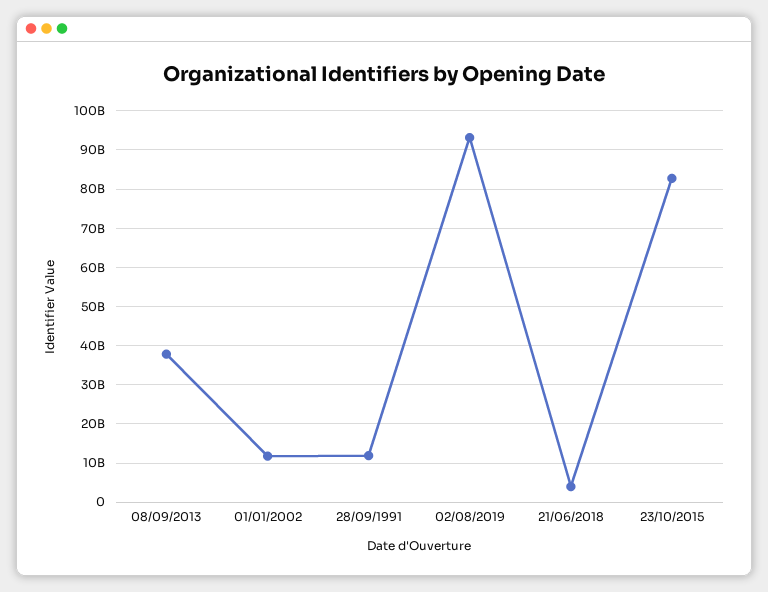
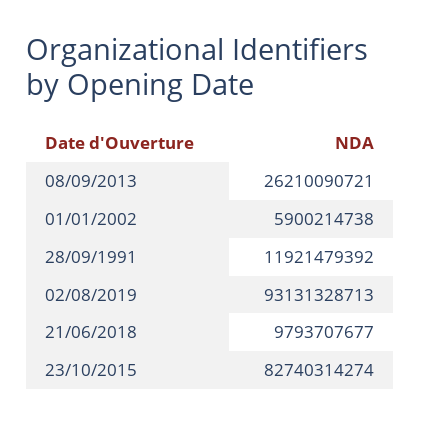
  {
-   "08/09/2013": 38000000000,
+   "08/09/2013": 26210090721,
-   "01/01/2002": 12000000000,
+   "01/01/2002": 5900214738,
    "28/09/1991": 11921479392,
    "02/08/2019": 93131328713,
-   "21/06/2018": 4000000000,
+   "21/06/2018": 9793707677,
    "23/10/2015": 82740314274
  }

